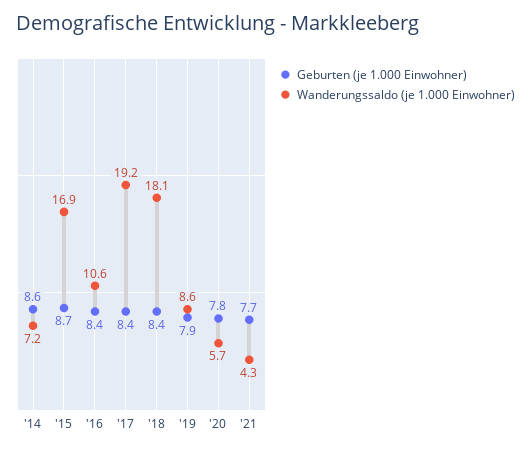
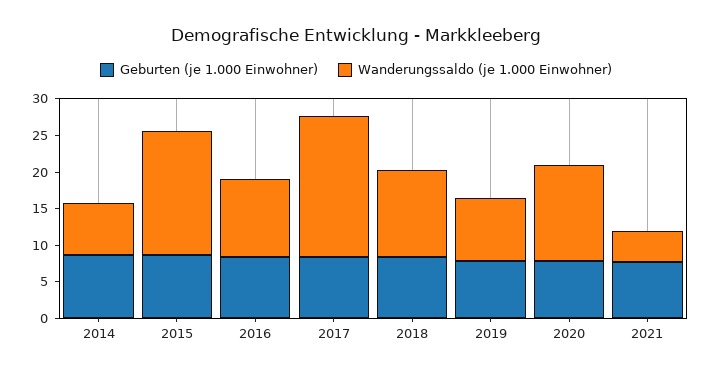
  {
    "Geburten (je 1.000 Einwohner)": {
      "'14": 8.6,
      "'15": 8.7,
      "'16": 8.4,
      "'17": 8.4,
      "'18": 8.4,
      "'19": 7.9,
      "'20": 7.8,
      "'21": 7.7
    },
    "Wanderungssaldo (je 1.000 Einwohner)": {
      "'14": 7.2,
      "'15": 16.9,
      "'16": 10.6,
      "'17": 19.2,
-     "'18": 18.1,
+     "'18": 12.5,
      "'19": 8.6,
-     "'20": 5.7,
+     "'20": 12.5,
      "'21": 4.3
    }
  }

